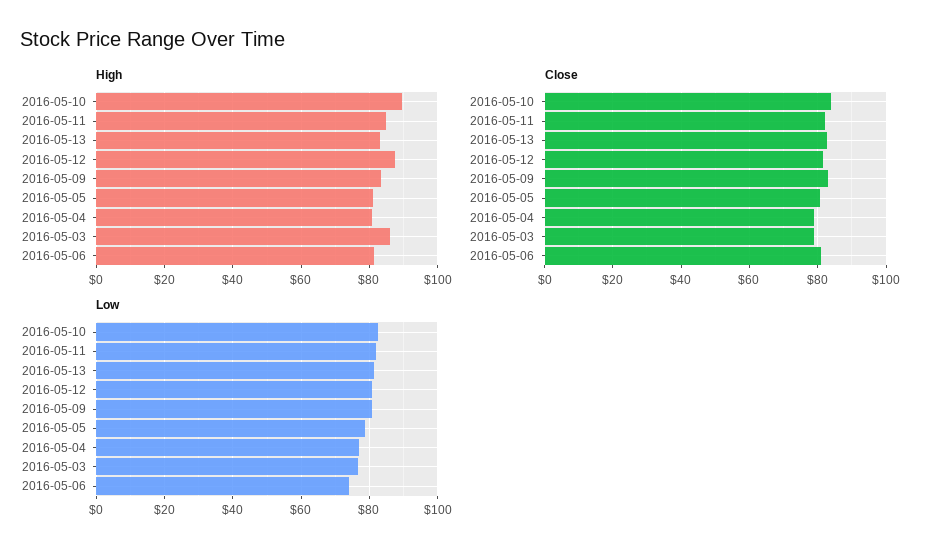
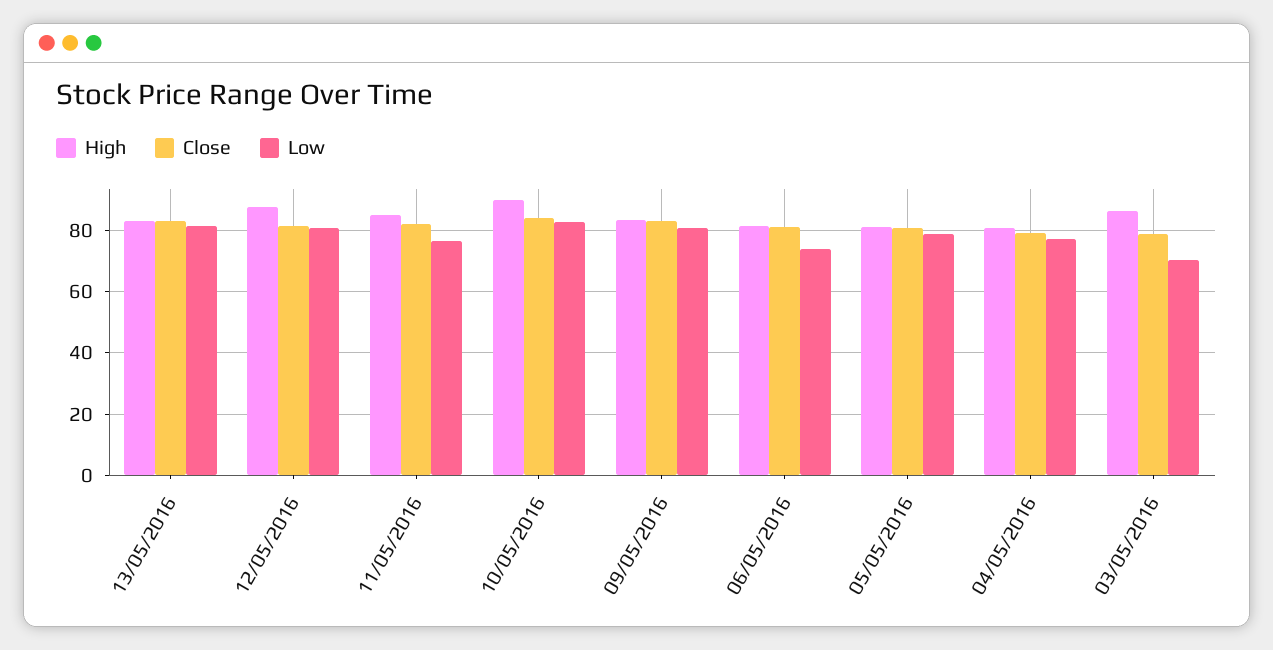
  {
    "High": {
      "2016-05-10": 90,
      "2016-05-11": 84,
      "2016-05-13": 84,
      "2016-05-12": 88,
      "2016-05-09": 84,
      "2016-05-05": 80,
      "2016-05-04": 80,
      "2016-05-03": 86,
      "2016-05-06": 82
    },
    "Close": {
      "2016-05-10": 84,
      "2016-05-11": 82,
      "2016-05-13": 82,
      "2016-05-12": 82,
      "2016-05-09": 84,
      "2016-05-05": 80,
      "2016-05-04": 80,
      "2016-05-03": 78,
      "2016-05-06": 80
    },
    "Low": {
      "2016-05-10": 82,
-     "2016-05-11": 82,
+     "2016-05-11": 76,
      "2016-05-13": 82,
      "2016-05-12": 80,
      "2016-05-09": 80,
      "2016-05-05": 78,
      "2016-05-04": 78,
-     "2016-05-03": 76,
+     "2016-05-03": 70,
      "2016-05-06": 74
    }
  }

